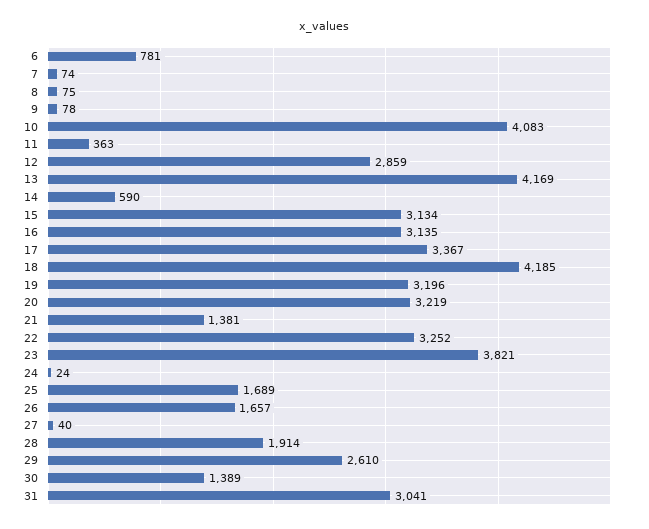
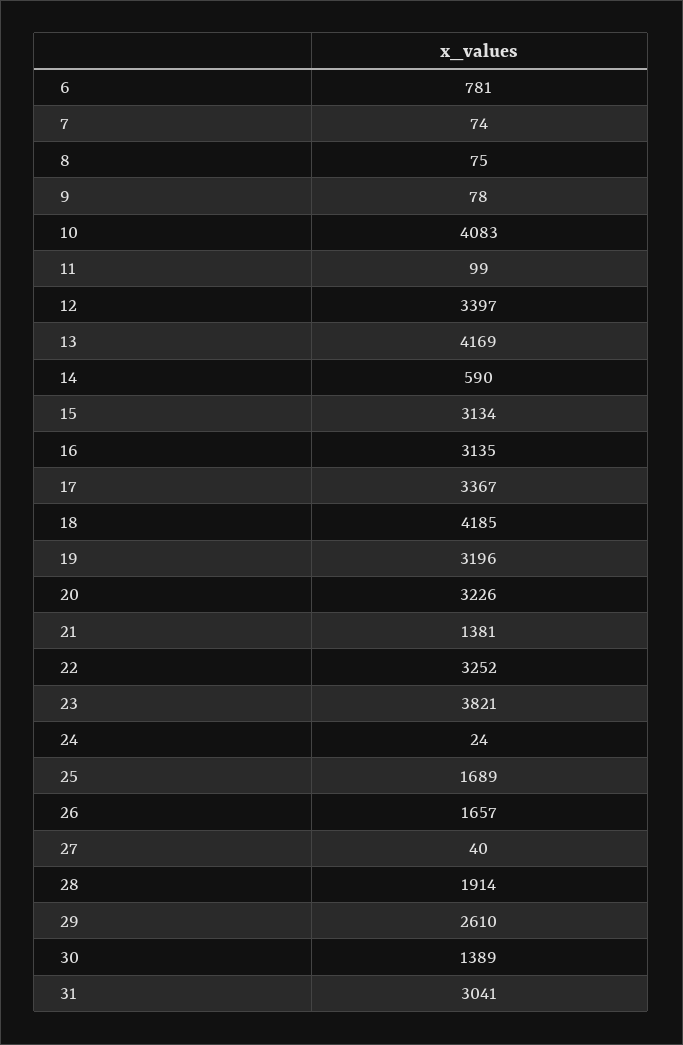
  {
    "6": 781,
    "7": 74,
    "8": 75,
    "9": 78,
    "10": 4083,
-   "11": 363,
+   "11": 99,
-   "12": 2859,
+   "12": 3397,
    "13": 4169,
    "14": 590,
    "15": 3134,
    "16": 3135,
    "17": 3367,
    "18": 4185,
    "19": 3196,
-   "20": 3219,
+   "20": 3226,
    "21": 1381,
    "22": 3252,
    "23": 3821,
    "24": 24,
    "25": 1689,
    "26": 1657,
    "27": 40,
    "28": 1914,
    "29": 2610,
    "30": 1389,
    "31": 3041
  }

